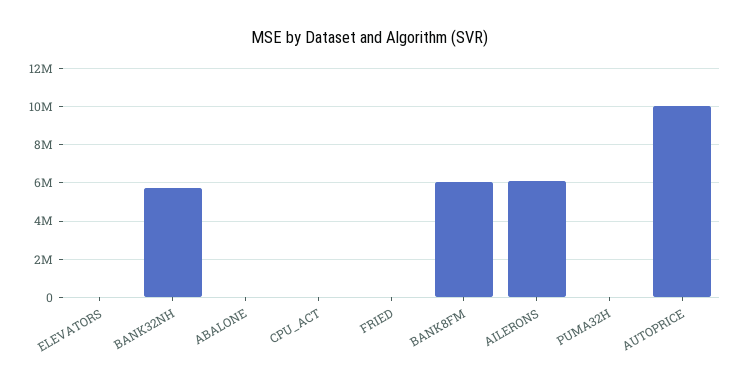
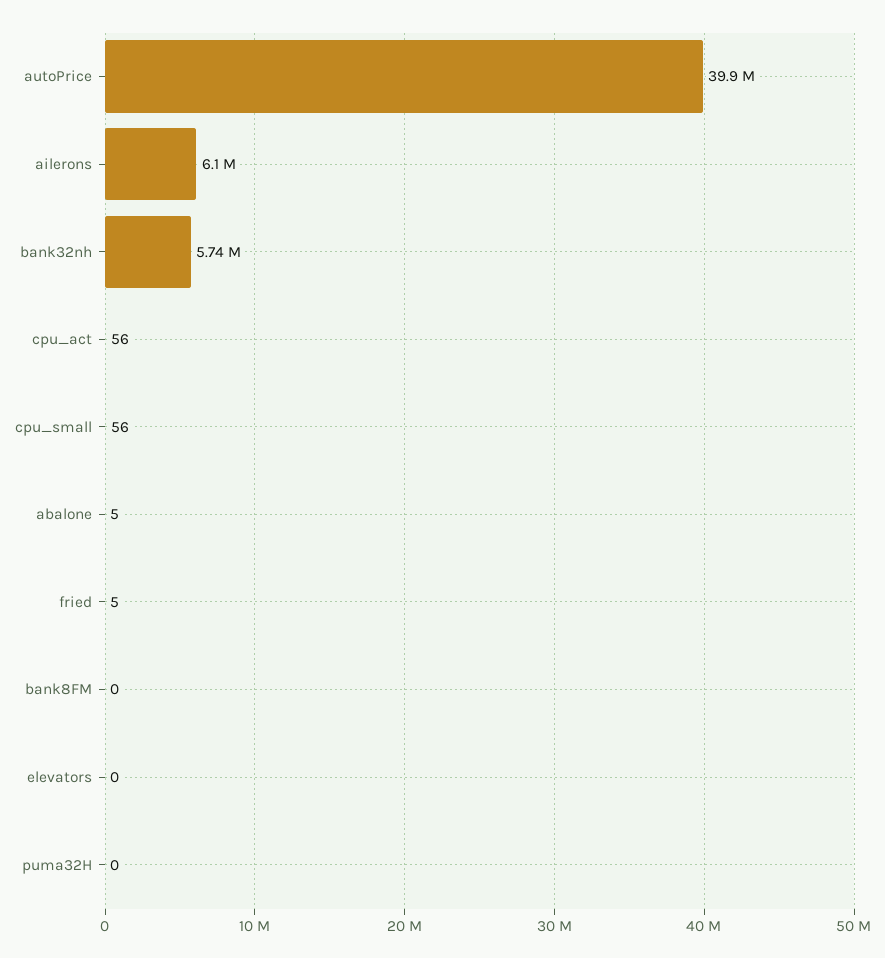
  {
    "ELEVATORS": 0,
    "BANK32NH": 5740000,
    "ABALONE": 5,
    "CPU_ACT": 56,
    "FRIED": 5,
-   "BANK8FM": 6000000,
+   "BANK8FM": 0,
    "AILERONS": 6100000,
    "PUMA32H": 0,
-   "AUTOPRICE": 10000000
+   "AUTOPRICE": 39900000,
+   "cpu_small": 56
  }

